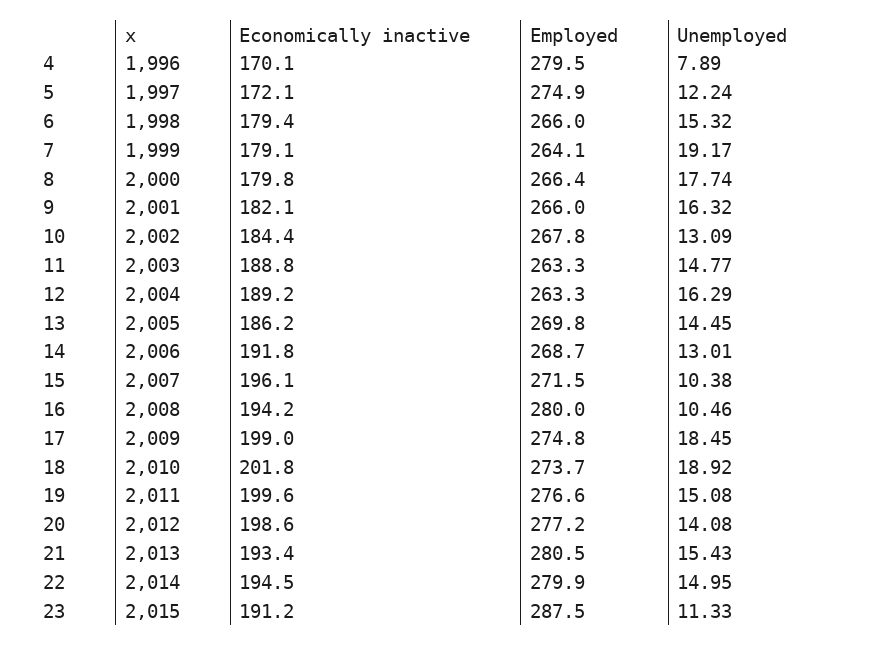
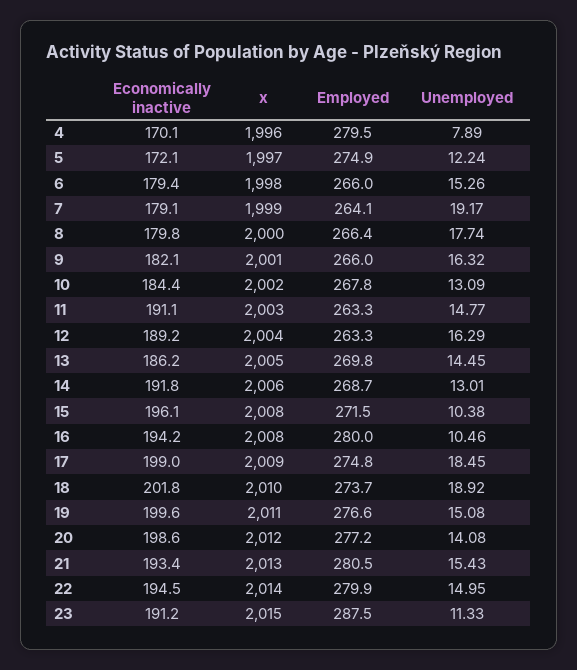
  {
    "x": {
      "4": 1996,
      "5": 1997,
      "6": 1998,
      "7": 1999,
      "8": 2000,
      "9": 2001,
      "10": 2002,
      "11": 2003,
      "12": 2004,
      "13": 2005,
      "14": 2006,
-     "15": 2007,
+     "15": 2008,
      "16": 2008,
      "17": 2009,
      "18": 2010,
      "19": 2011,
      "20": 2012,
      "21": 2013,
      "22": 2014,
      "23": 2015
    },
    "Economically inactive": {
      "4": 170.1,
      "5": 172.1,
      "6": 179.4,
      "7": 179.1,
      "8": 179.8,
      "9": 182.1,
      "10": 184.4,
-     "11": 188.8,
+     "11": 191.1,
      "12": 189.2,
      "13": 186.2,
      "14": 191.8,
      "15": 196.1,
      "16": 194.2,
      "17": 199,
      "18": 201.8,
      "19": 199.6,
      "20": 198.6,
      "21": 193.4,
      "22": 194.5,
      "23": 191.2
    },
    "Employed": {
      "4": 279.5,
      "5": 274.9,
      "6": 266,
      "7": 264.1,
      "8": 266.4,
      "9": 266,
      "10": 267.8,
      "11": 263.3,
      "12": 263.3,
      "13": 269.8,
      "14": 268.7,
      "15": 271.5,
      "16": 280,
      "17": 274.8,
      "18": 273.7,
      "19": 276.6,
      "20": 277.2,
      "21": 280.5,
      "22": 279.9,
      "23": 287.5
    },
    "Unemployed": {
      "4": 7.89,
      "5": 12.24,
-     "6": 15.32,
+     "6": 15.26,
      "7": 19.17,
      "8": 17.74,
      "9": 16.32,
      "10": 13.09,
      "11": 14.77,
      "12": 16.29,
      "13": 14.45,
      "14": 13.01,
      "15": 10.38,
      "16": 10.46,
      "17": 18.45,
      "18": 18.92,
      "19": 15.08,
      "20": 14.08,
      "21": 15.43,
      "22": 14.95,
      "23": 11.33
    }
  }

